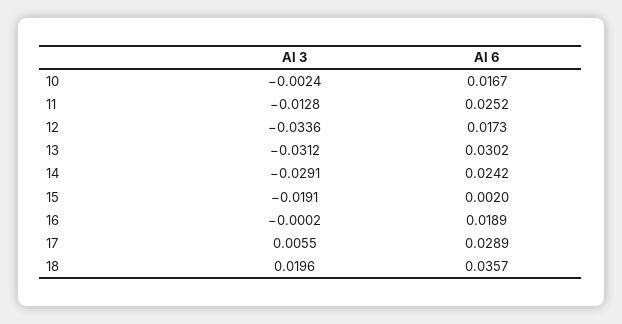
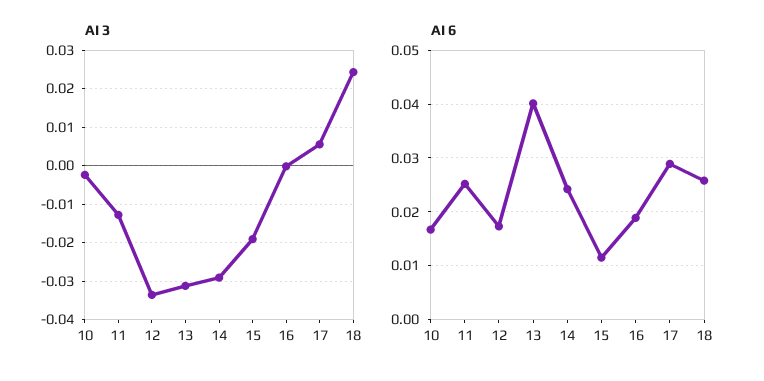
  {
    "AI 3": {
      "10": -0.0024,
      "11": -0.0128,
      "12": -0.0336,
      "13": -0.0312,
      "14": -0.0291,
      "15": -0.0191,
      "16": -0.0002,
      "17": 0.0055,
-     "18": 0.0196
+     "18": 0.024
    },
    "AI 6": {
      "10": 0.0167,
      "11": 0.0252,
      "12": 0.0173,
-     "13": 0.0302,
+     "13": 0.04,
      "14": 0.0242,
-     "15": 0.002,
+     "15": 0.012,
      "16": 0.0189,
      "17": 0.0289,
-     "18": 0.0357
+     "18": 0.026
    }
  }

